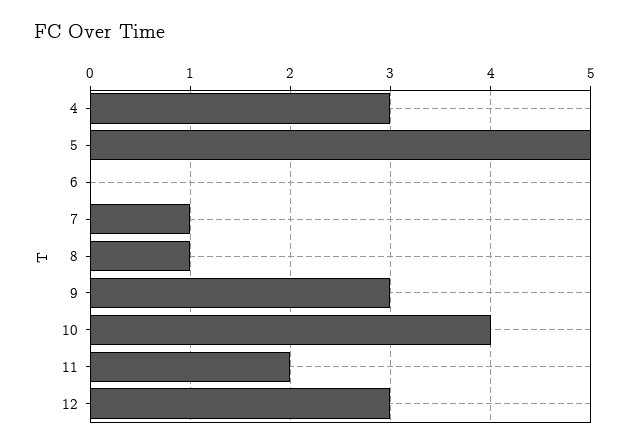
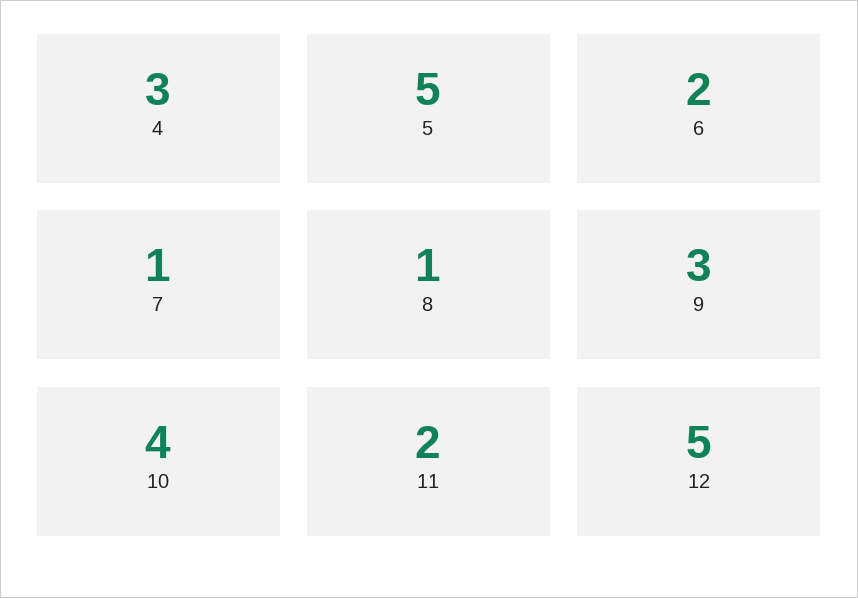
  {
    "4": 3,
    "5": 5,
-   "6": 0,
+   "6": 2,
    "7": 1,
    "8": 1,
    "9": 3,
    "10": 4,
    "11": 2,
-   "12": 3
+   "12": 5
  }

